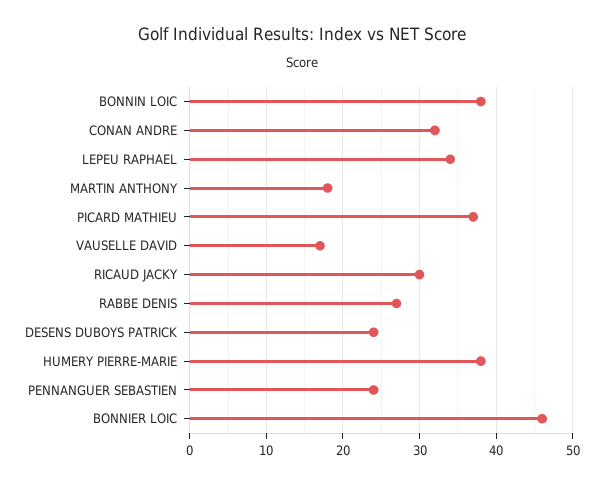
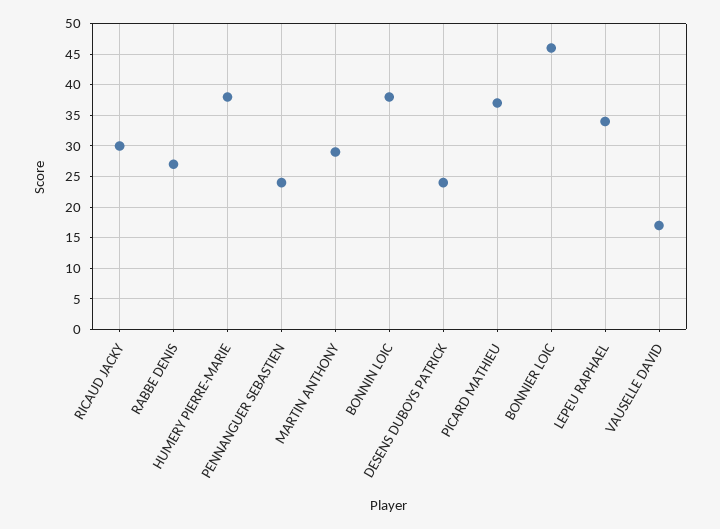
  {
    "BONNIN LOIC": 38,
-   "CONAN ANDRE": 32,
    "LEPEU RAPHAEL": 34,
-   "MARTIN ANTHONY": 18,
+   "MARTIN ANTHONY": 29,
    "PICARD MATHIEU": 37,
    "VAUSELLE DAVID": 17,
    "RICAUD JACKY": 30,
    "RABBE DENIS": 27,
    "DESENS DUBOYS PATRICK": 24,
    "HUMERY PIERRE-MARIE": 38,
    "PENNANGUER SEBASTIEN": 24,
    "BONNIER LOIC": 46
  }

